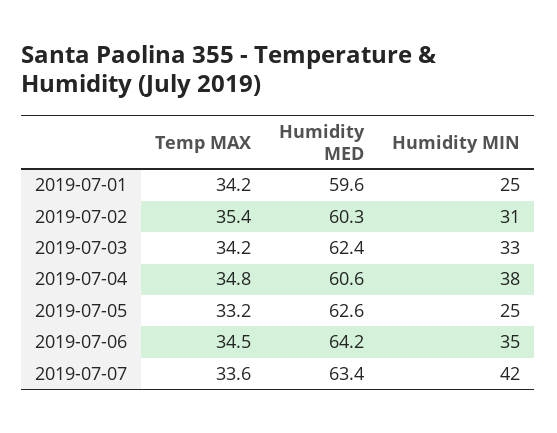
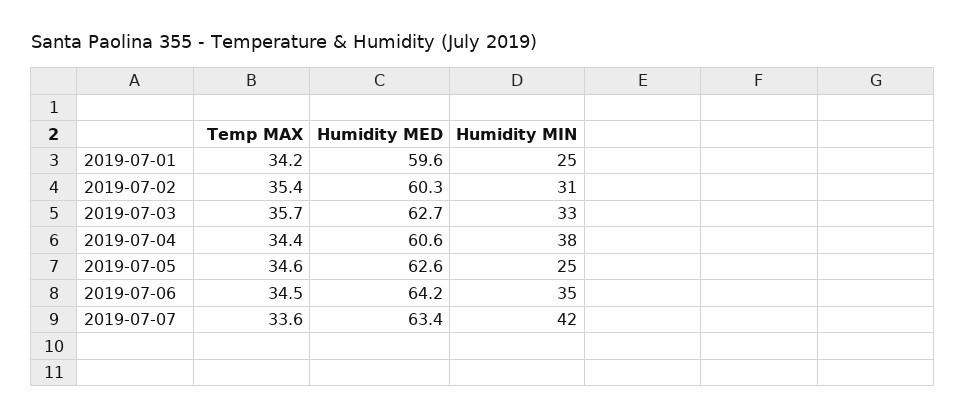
  {
    "Temp MAX": {
      "2019-07-01": 34.2,
      "2019-07-02": 35.4,
-     "2019-07-03": 34.2,
+     "2019-07-03": 35.7,
-     "2019-07-04": 34.8,
+     "2019-07-04": 34.4,
-     "2019-07-05": 33.2,
+     "2019-07-05": 34.6,
      "2019-07-06": 34.5,
      "2019-07-07": 33.6
    },
    "Humidity MED": {
      "2019-07-01": 59.6,
      "2019-07-02": 60.3,
-     "2019-07-03": 62.4,
+     "2019-07-03": 62.7,
      "2019-07-04": 60.6,
      "2019-07-05": 62.6,
      "2019-07-06": 64.2,
      "2019-07-07": 63.4
    },
    "Humidity MIN": {
      "2019-07-01": 25,
      "2019-07-02": 31,
      "2019-07-03": 33,
      "2019-07-04": 38,
      "2019-07-05": 25,
      "2019-07-06": 35,
      "2019-07-07": 42
    }
  }

